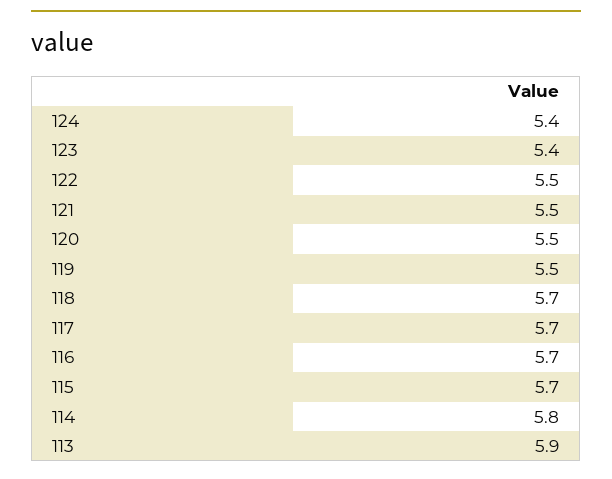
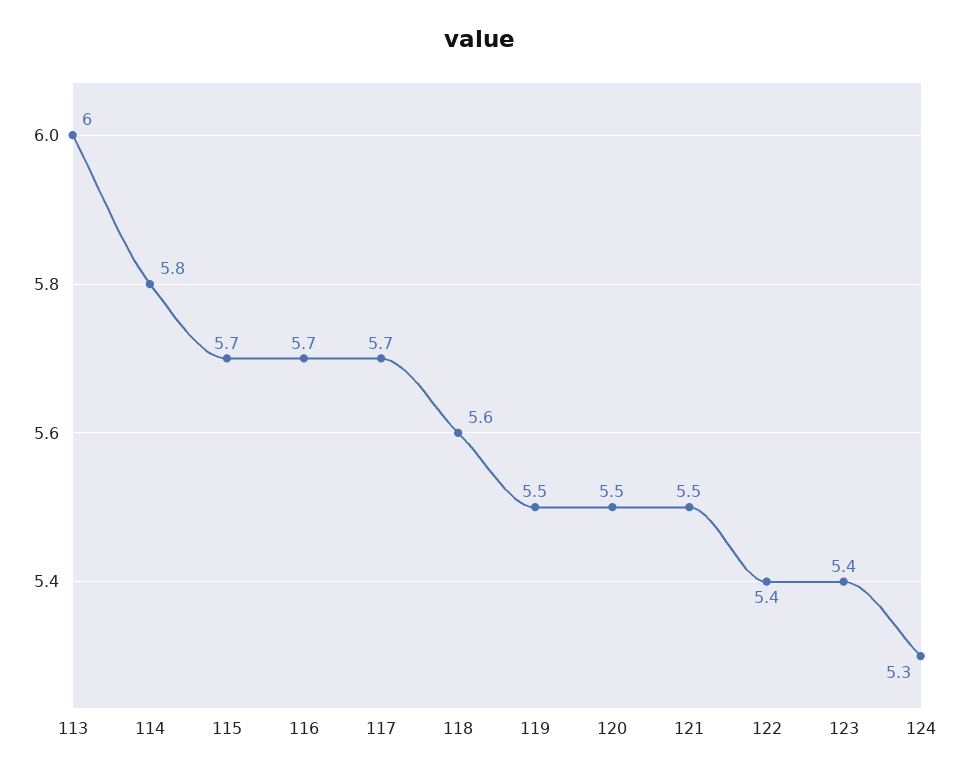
  {
-   "124": 5.4,
+   "124": 5.3,
    "123": 5.4,
-   "122": 5.5,
+   "122": 5.4,
    "121": 5.5,
    "120": 5.5,
    "119": 5.5,
-   "118": 5.7,
+   "118": 5.6,
    "117": 5.7,
    "116": 5.7,
    "115": 5.7,
    "114": 5.8,
-   "113": 5.9
+   "113": 6
  }

